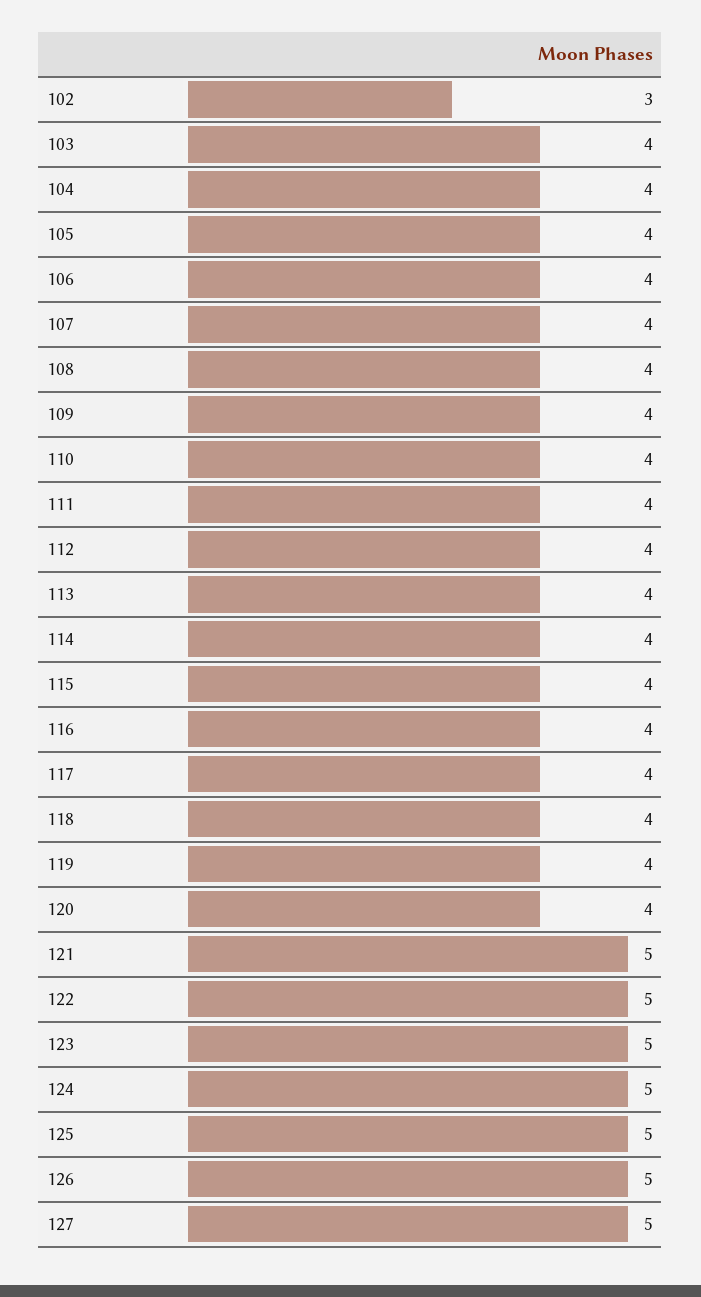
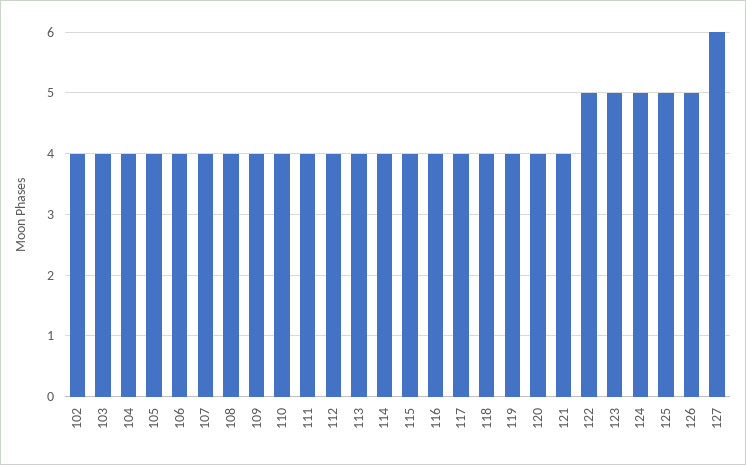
  {
-   "102": 3,
+   "102": 4,
    "103": 4,
    "104": 4,
    "105": 4,
    "106": 4,
    "107": 4,
    "108": 4,
    "109": 4,
    "110": 4,
    "111": 4,
    "112": 4,
    "113": 4,
    "114": 4,
    "115": 4,
    "116": 4,
    "117": 4,
    "118": 4,
    "119": 4,
    "120": 4,
-   "121": 5,
+   "121": 4,
    "122": 5,
    "123": 5,
    "124": 5,
    "125": 5,
    "126": 5,
-   "127": 5
+   "127": 6
  }

